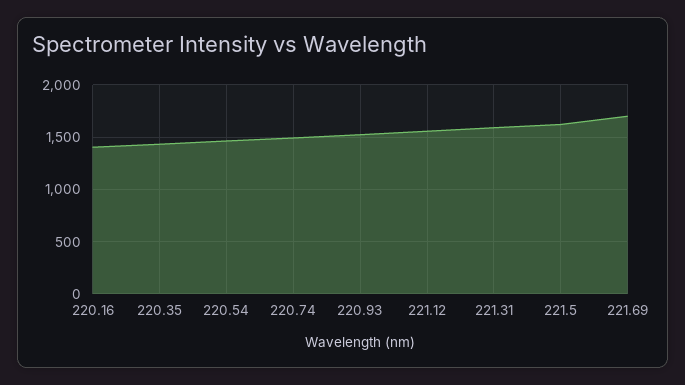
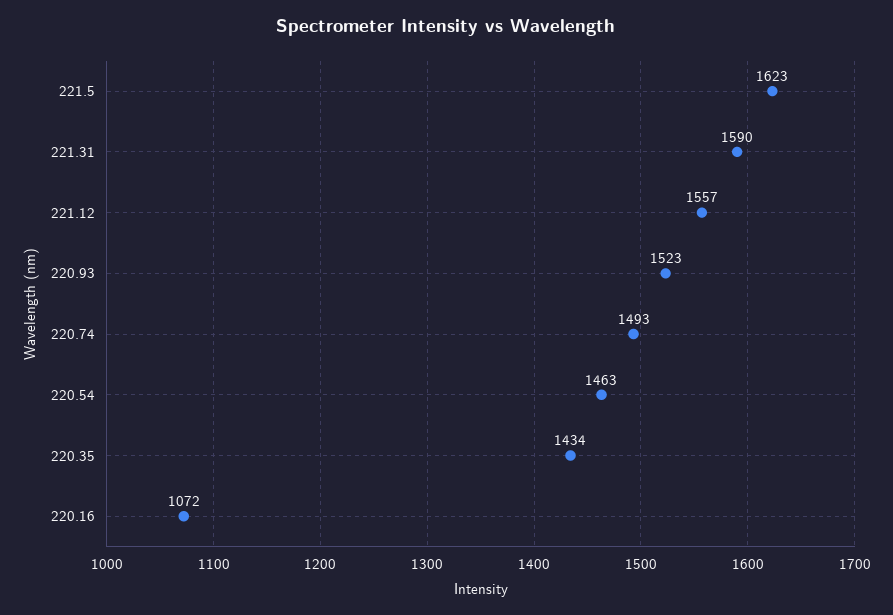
  {
-   "220.16": 1400,
+   "220.16": 1072,
    "220.35": 1434,
    "220.54": 1463,
    "220.74": 1493,
    "220.93": 1523,
    "221.12": 1557,
    "221.31": 1590,
-   "221.5": 1623,
+   "221.5": 1623
-   "221.69": 1700
  }

